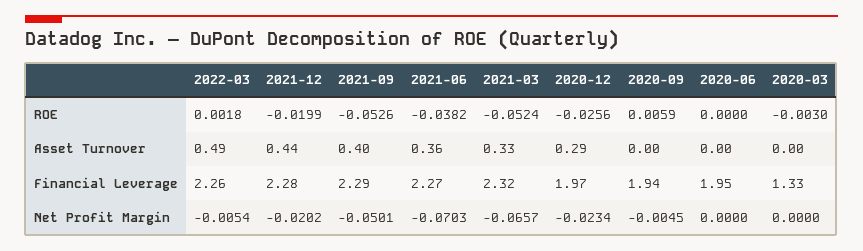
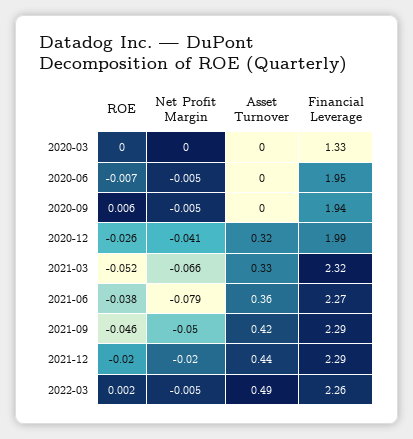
  {
    "2022-03": {
      "ROE": 0.0018,
      "Asset Turnover": 0.49,
      "Financial Leverage": 2.26,
      "Net Profit Margin": -0.0054
    },
    "2021-12": {
      "ROE": -0.0199,
      "Asset Turnover": 0.44,
-     "Financial Leverage": 2.28,
+     "Financial Leverage": 2.29,
      "Net Profit Margin": -0.0202
    },
    "2021-09": {
-     "ROE": -0.0526,
+     "ROE": -0.046,
-     "Asset Turnover": 0.4,
+     "Asset Turnover": 0.42,
      "Financial Leverage": 2.29,
      "Net Profit Margin": -0.0501
    },
    "2021-06": {
      "ROE": -0.0382,
      "Asset Turnover": 0.36,
      "Financial Leverage": 2.27,
-     "Net Profit Margin": -0.0703
+     "Net Profit Margin": -0.079
    },
    "2021-03": {
      "ROE": -0.0524,
      "Asset Turnover": 0.33,
      "Financial Leverage": 2.32,
      "Net Profit Margin": -0.0657
    },
    "2020-12": {
      "ROE": -0.0256,
-     "Asset Turnover": 0.29,
+     "Asset Turnover": 0.32,
-     "Financial Leverage": 1.97,
+     "Financial Leverage": 1.99,
-     "Net Profit Margin": -0.0234
+     "Net Profit Margin": -0.041
    },
    "2020-09": {
      "ROE": 0.0059,
      "Asset Turnover": 0,
      "Financial Leverage": 1.94,
      "Net Profit Margin": -0.0045
    },
    "2020-06": {
-     "ROE": 0,
+     "ROE": -0.007,
      "Asset Turnover": 0,
      "Financial Leverage": 1.95,
-     "Net Profit Margin": 0
+     "Net Profit Margin": -0.005
    },
    "2020-03": {
-     "ROE": -0.003,
+     "ROE": 0,
      "Asset Turnover": 0,
      "Financial Leverage": 1.33,
      "Net Profit Margin": 0
    }
  }

